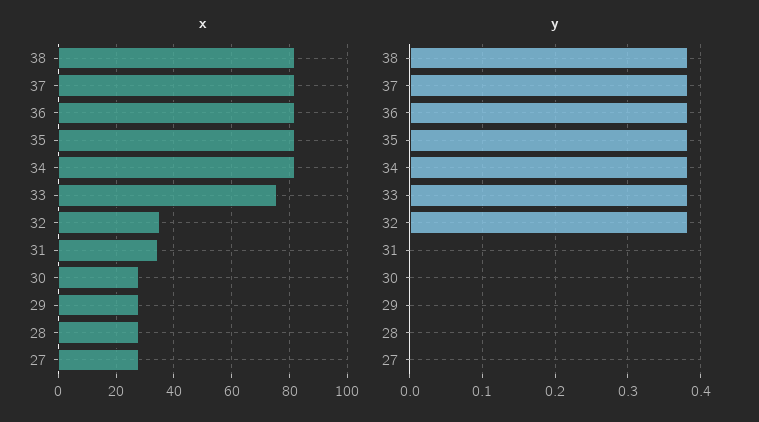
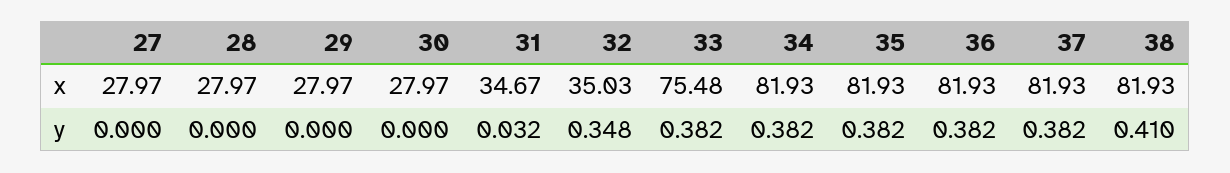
  {
    "x": {
      "38": 81.93,
      "37": 81.93,
      "36": 81.93,
      "35": 81.93,
      "34": 81.93,
      "33": 75.48,
      "32": 35.03,
      "31": 34.67,
      "30": 27.97,
      "29": 27.97,
      "28": 27.97,
      "27": 27.97
    },
    "y": {
-     "38": 0.38,
+     "38": 0.41,
      "37": 0.382,
      "36": 0.382,
      "35": 0.382,
      "34": 0.382,
      "33": 0.382,
-     "32": 0.38,
+     "32": 0.348,
-     "31": 0,
+     "31": 0.032,
      "30": 0,
      "29": 0,
      "28": 0,
      "27": 0
    }
  }

